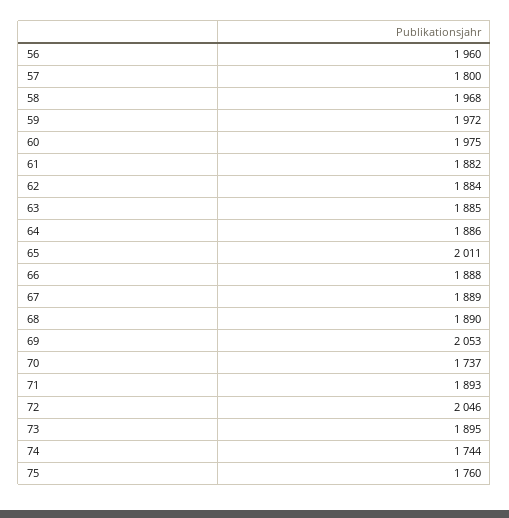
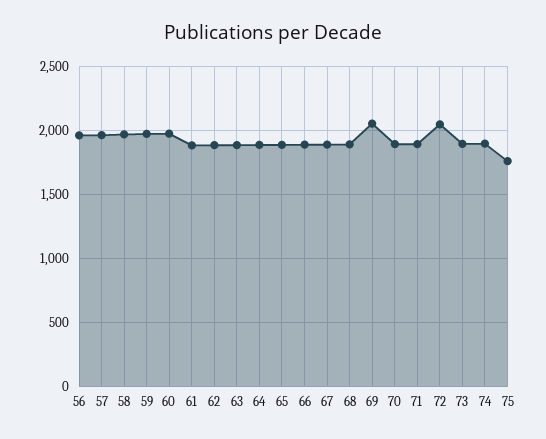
  {
    "56": 1960,
-   "57": 1800,
+   "57": 1950,
    "58": 1968,
    "59": 1972,
    "60": 1975,
    "61": 1882,
    "62": 1884,
    "63": 1885,
    "64": 1886,
-   "65": 2011,
+   "65": 1900,
    "66": 1888,
    "67": 1889,
    "68": 1890,
    "69": 2053,
-   "70": 1737,
+   "70": 1900,
    "71": 1893,
    "72": 2046,
    "73": 1895,
-   "74": 1744,
+   "74": 1900,
    "75": 1760
  }

